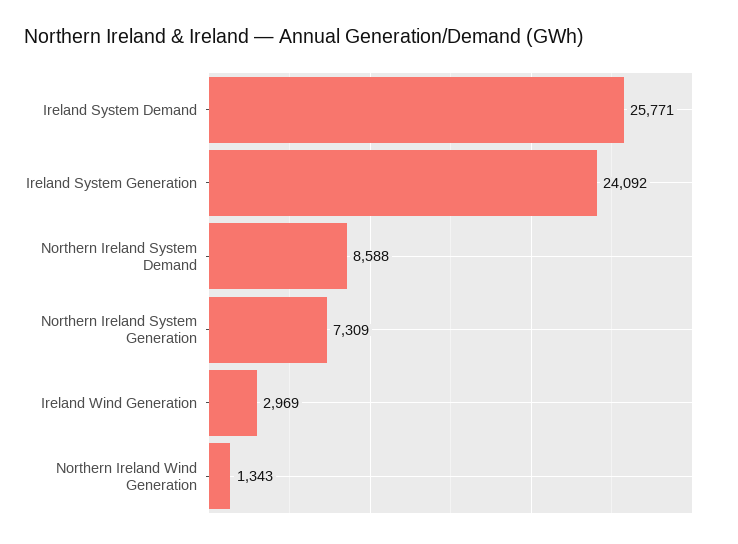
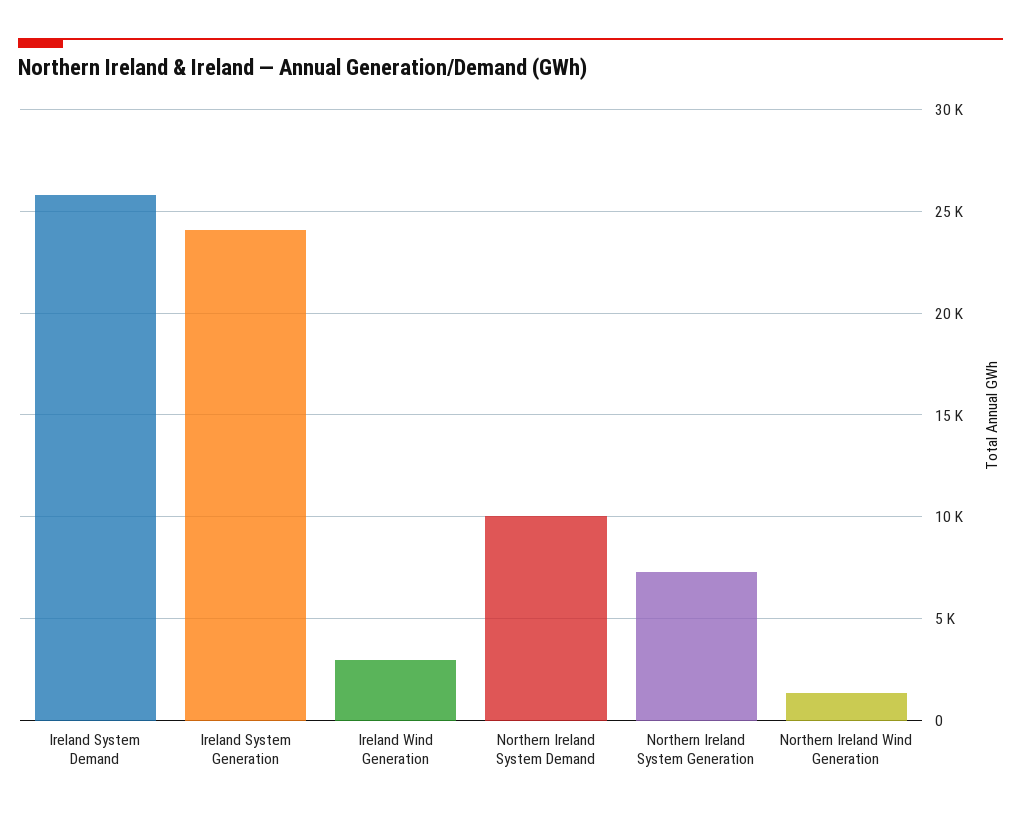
  {
    "Ireland System Demand": 25771,
    "Ireland System Generation": 24092,
-   "Northern Ireland System Demand": 8588,
+   "Northern Ireland System Demand": 10000,
    "Northern Ireland System Generation": 7309,
    "Ireland Wind Generation": 2969,
    "Northern Ireland Wind Generation": 1343
  }

